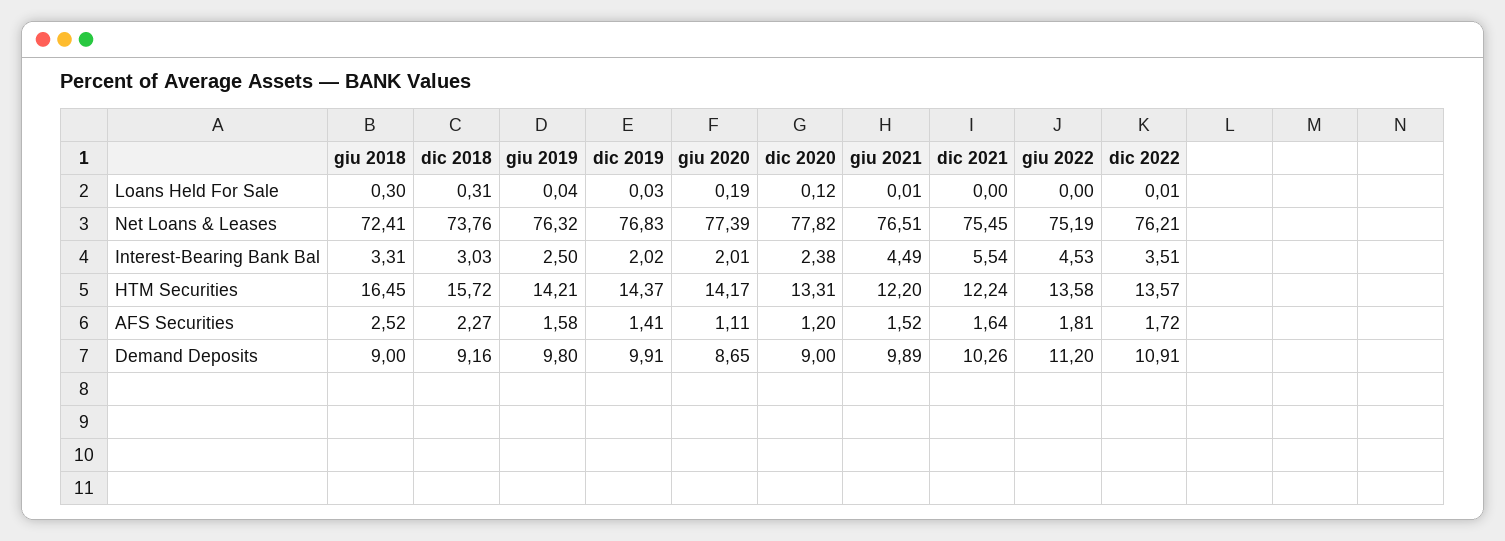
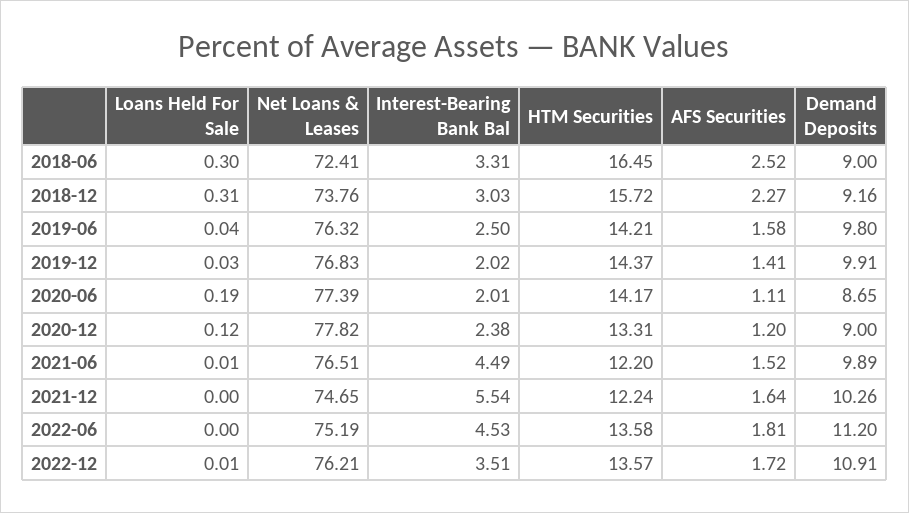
  {
    "giu 2018": {
      "Loans Held For Sale": 0.3,
      "Net Loans & Leases": 72.41,
      "Interest-Bearing Bank Bal": 3.31,
      "HTM Securities": 16.45,
      "AFS Securities": 2.52,
      "Demand Deposits": 9
    },
    "dic 2018": {
      "Loans Held For Sale": 0.31,
      "Net Loans & Leases": 73.76,
      "Interest-Bearing Bank Bal": 3.03,
      "HTM Securities": 15.72,
      "AFS Securities": 2.27,
      "Demand Deposits": 9.16
    },
    "giu 2019": {
      "Loans Held For Sale": 0.04,
      "Net Loans & Leases": 76.32,
      "Interest-Bearing Bank Bal": 2.5,
      "HTM Securities": 14.21,
      "AFS Securities": 1.58,
      "Demand Deposits": 9.8
    },
    "dic 2019": {
      "Loans Held For Sale": 0.03,
      "Net Loans & Leases": 76.83,
      "Interest-Bearing Bank Bal": 2.02,
      "HTM Securities": 14.37,
      "AFS Securities": 1.41,
      "Demand Deposits": 9.91
    },
    "giu 2020": {
      "Loans Held For Sale": 0.19,
      "Net Loans & Leases": 77.39,
      "Interest-Bearing Bank Bal": 2.01,
      "HTM Securities": 14.17,
      "AFS Securities": 1.11,
      "Demand Deposits": 8.65
    },
    "dic 2020": {
      "Loans Held For Sale": 0.12,
      "Net Loans & Leases": 77.82,
      "Interest-Bearing Bank Bal": 2.38,
      "HTM Securities": 13.31,
      "AFS Securities": 1.2,
      "Demand Deposits": 9
    },
    "giu 2021": {
      "Loans Held For Sale": 0.01,
      "Net Loans & Leases": 76.51,
      "Interest-Bearing Bank Bal": 4.49,
      "HTM Securities": 12.2,
      "AFS Securities": 1.52,
      "Demand Deposits": 9.89
    },
    "dic 2021": {
      "Loans Held For Sale": 0,
-     "Net Loans & Leases": 75.45,
+     "Net Loans & Leases": 74.65,
      "Interest-Bearing Bank Bal": 5.54,
      "HTM Securities": 12.24,
      "AFS Securities": 1.64,
      "Demand Deposits": 10.26
    },
    "giu 2022": {
      "Loans Held For Sale": 0,
      "Net Loans & Leases": 75.19,
      "Interest-Bearing Bank Bal": 4.53,
      "HTM Securities": 13.58,
      "AFS Securities": 1.81,
      "Demand Deposits": 11.2
    },
    "dic 2022": {
      "Loans Held For Sale": 0.01,
      "Net Loans & Leases": 76.21,
      "Interest-Bearing Bank Bal": 3.51,
      "HTM Securities": 13.57,
      "AFS Securities": 1.72,
      "Demand Deposits": 10.91
    }
  }

